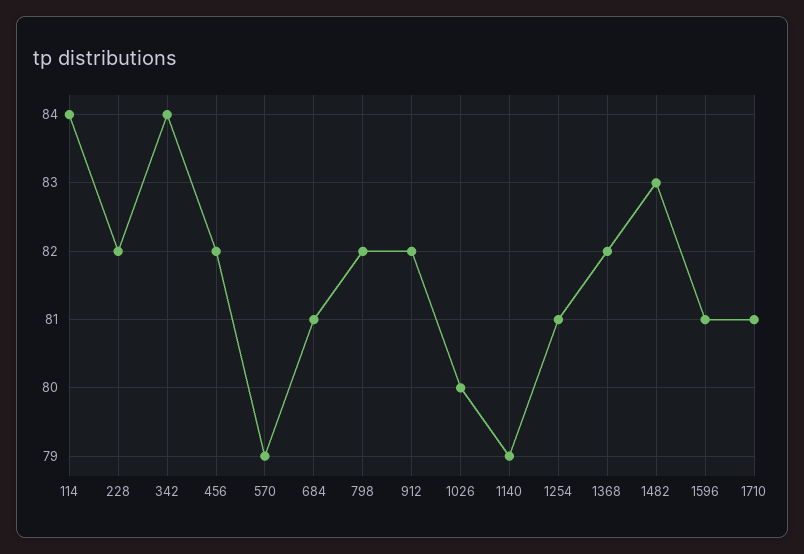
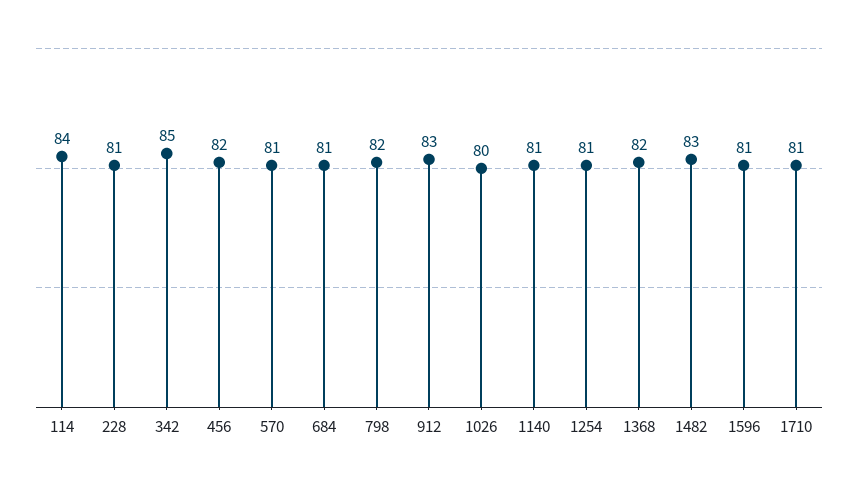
  {
    "114": 84,
-   "228": 82,
+   "228": 81,
-   "342": 84,
+   "342": 85,
    "456": 82,
-   "570": 79,
+   "570": 81,
    "684": 81,
    "798": 82,
-   "912": 82,
+   "912": 83,
    "1026": 80,
-   "1140": 79,
+   "1140": 81,
    "1254": 81,
    "1368": 82,
    "1482": 83,
    "1596": 81,
    "1710": 81
  }

